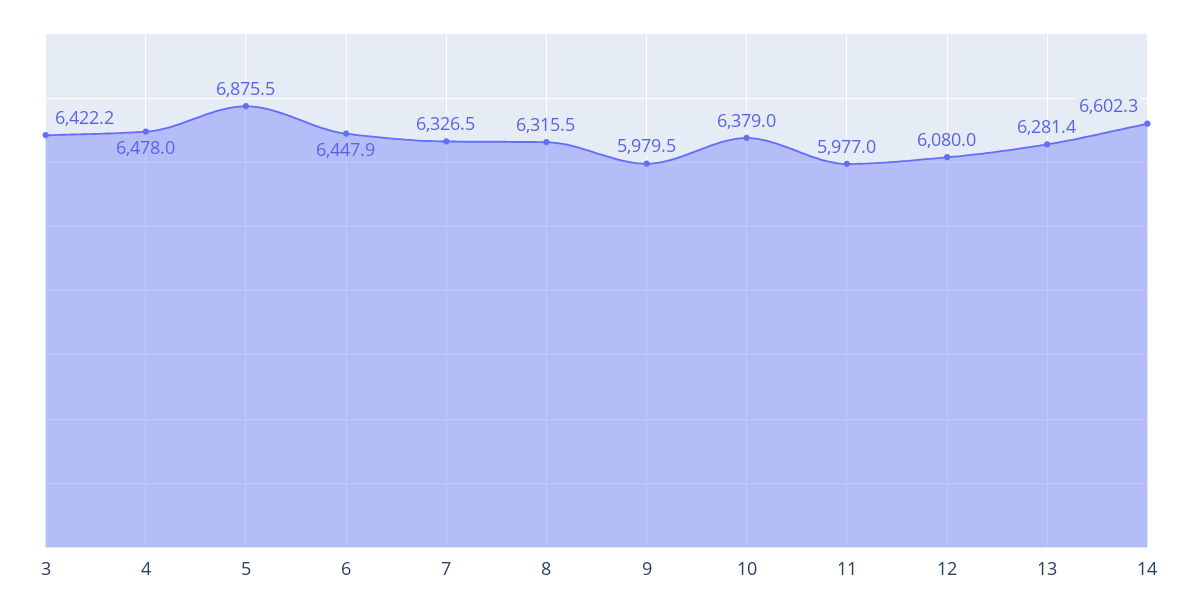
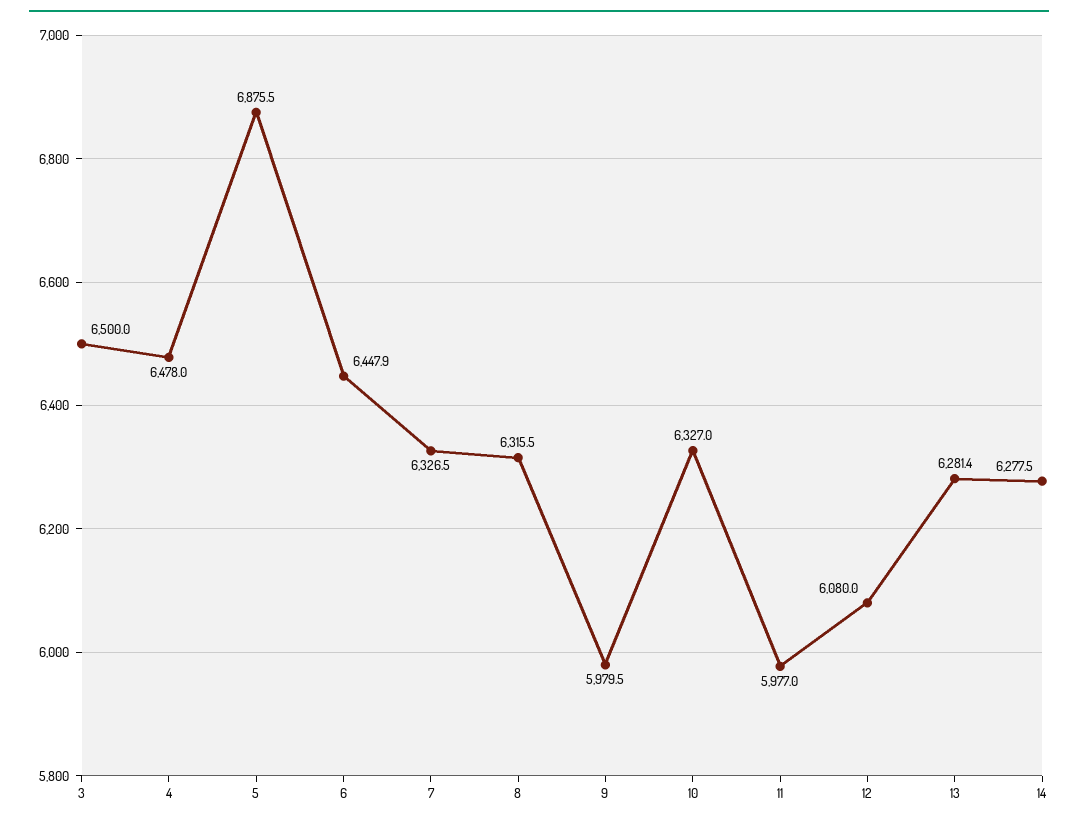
  {
-   "3": 6422.2,
+   "3": 6500,
    "4": 6478,
    "5": 6875.5,
    "6": 6447.9,
    "7": 6326.5,
    "8": 6315.5,
    "9": 5979.5,
-   "10": 6379,
+   "10": 6327,
    "11": 5977,
    "12": 6080,
    "13": 6281.4,
-   "14": 6602.3
+   "14": 6277.5
  }

